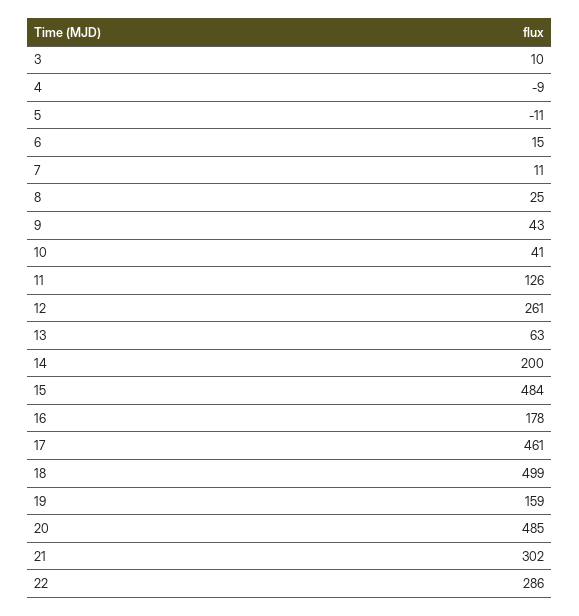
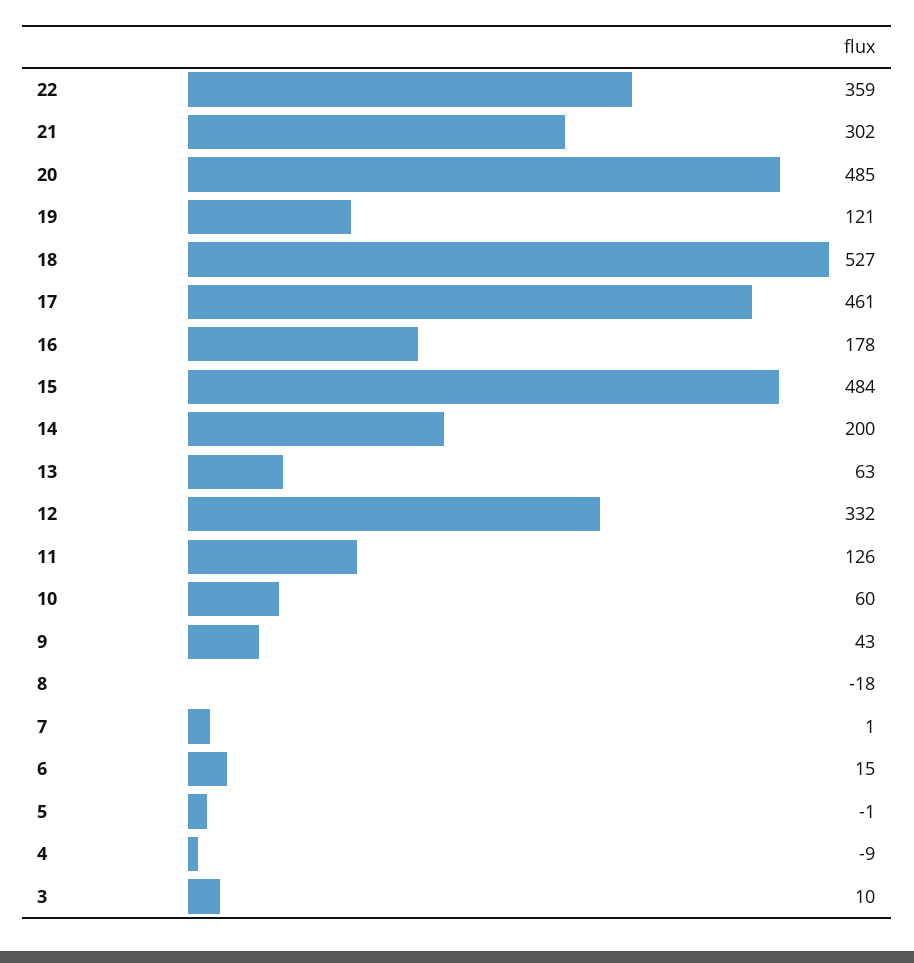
  {
    "3": 10,
    "4": -9,
-   "5": -11,
+   "5": -1,
    "6": 15,
-   "7": 11,
+   "7": 1,
-   "8": 25,
+   "8": -18,
    "9": 43,
-   "10": 41,
+   "10": 60,
    "11": 126,
-   "12": 261,
+   "12": 332,
    "13": 63,
    "14": 200,
    "15": 484,
    "16": 178,
    "17": 461,
-   "18": 499,
+   "18": 527,
-   "19": 159,
+   "19": 121,
    "20": 485,
    "21": 302,
-   "22": 286
+   "22": 359
  }

